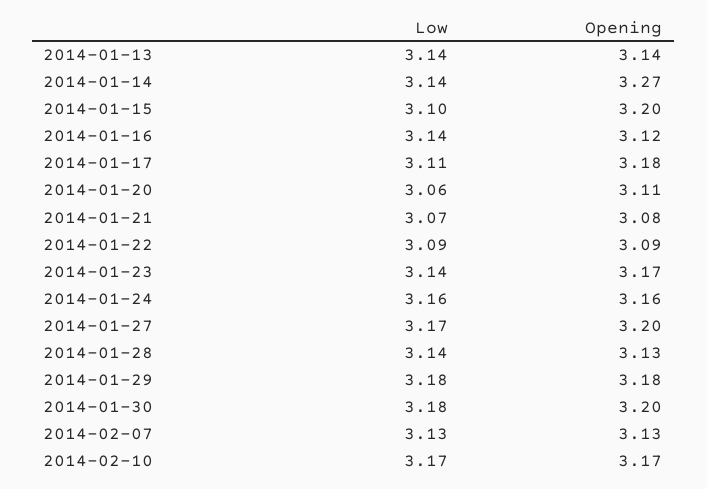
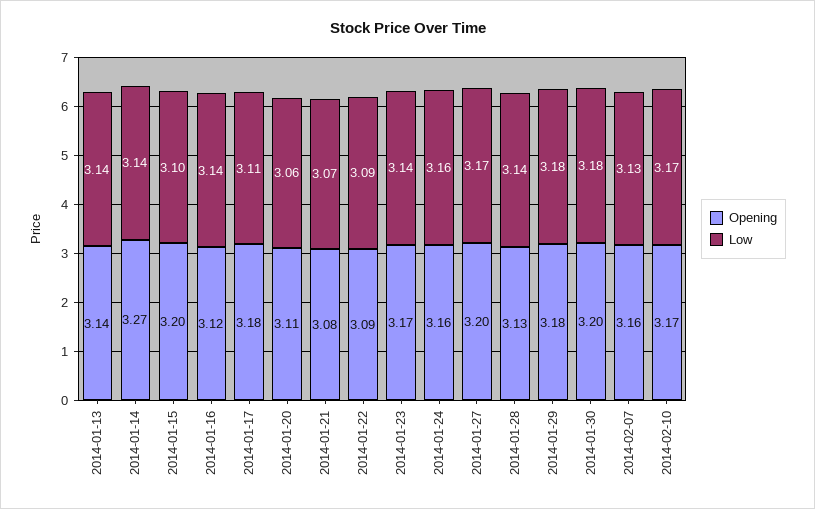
  {
    "Low": {
      "2014-01-13": 3.14,
      "2014-01-14": 3.14,
      "2014-01-15": 3.1,
      "2014-01-16": 3.14,
      "2014-01-17": 3.11,
      "2014-01-20": 3.06,
      "2014-01-21": 3.07,
      "2014-01-22": 3.09,
      "2014-01-23": 3.14,
      "2014-01-24": 3.16,
      "2014-01-27": 3.17,
      "2014-01-28": 3.14,
      "2014-01-29": 3.18,
      "2014-01-30": 3.18,
      "2014-02-07": 3.13,
      "2014-02-10": 3.17
    },
    "Opening": {
      "2014-01-13": 3.14,
      "2014-01-14": 3.27,
      "2014-01-15": 3.2,
      "2014-01-16": 3.12,
      "2014-01-17": 3.18,
      "2014-01-20": 3.11,
      "2014-01-21": 3.08,
      "2014-01-22": 3.09,
      "2014-01-23": 3.17,
      "2014-01-24": 3.16,
      "2014-01-27": 3.2,
      "2014-01-28": 3.13,
      "2014-01-29": 3.18,
      "2014-01-30": 3.2,
-     "2014-02-07": 3.13,
+     "2014-02-07": 3.16,
      "2014-02-10": 3.17
    }
  }

